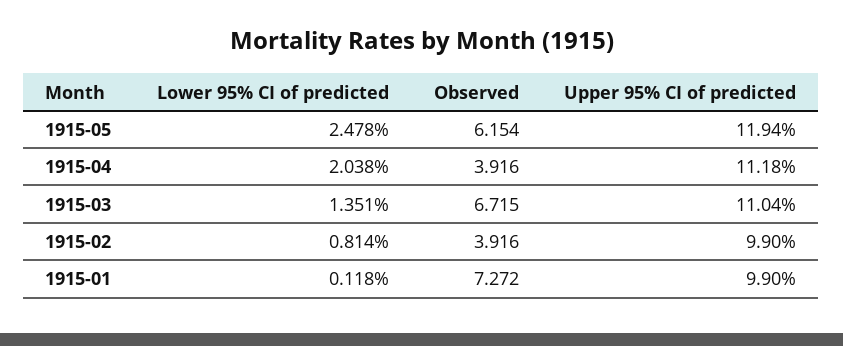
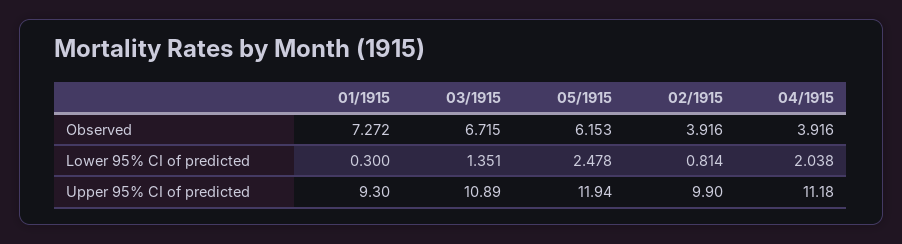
  {
    "Lower 95% CI of predicted": {
      "1915-05": 2.478,
      "1915-04": 2.038,
      "1915-03": 1.351,
      "1915-02": 0.814,
-     "1915-01": 0.118
+     "1915-01": 0.3
    },
    "Observed": {
-     "1915-05": 6.154,
+     "1915-05": 6.153,
      "1915-04": 3.916,
      "1915-03": 6.715,
      "1915-02": 3.916,
      "1915-01": 7.272
    },
    "Upper 95% CI of predicted": {
      "1915-05": 11.94,
      "1915-04": 11.18,
-     "1915-03": 11.04,
+     "1915-03": 10.89,
      "1915-02": 9.9,
-     "1915-01": 9.9
+     "1915-01": 9.3
    }
  }

